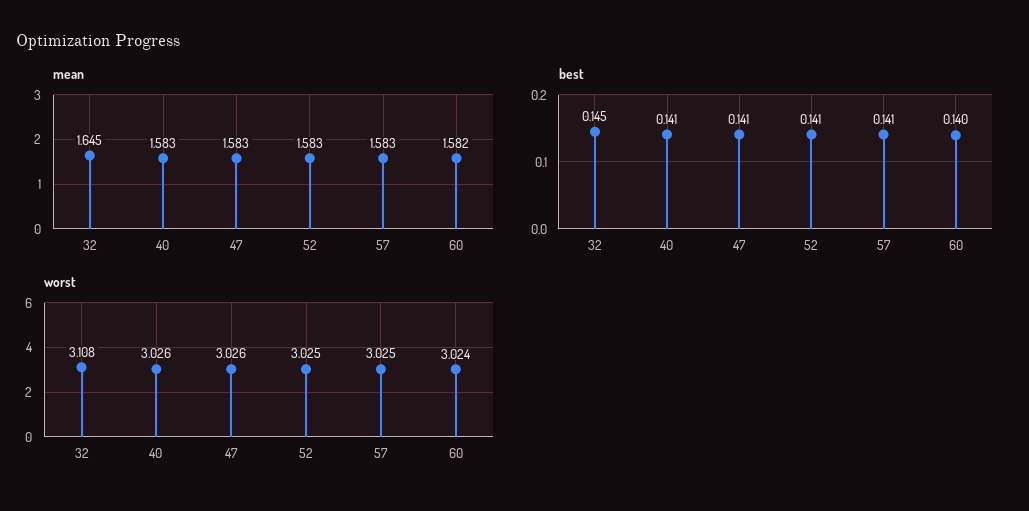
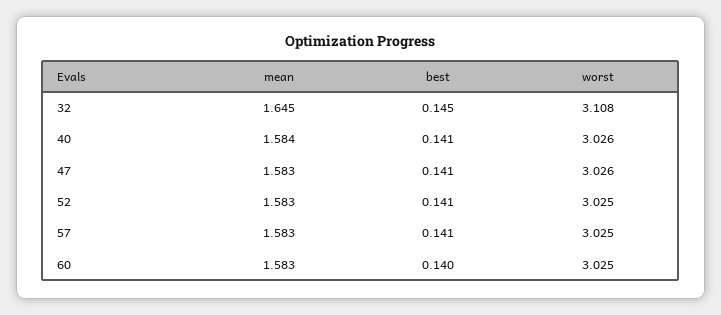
  {
    "mean": {
      "32": 1.645,
-     "40": 1.583,
+     "40": 1.584,
      "47": 1.583,
      "52": 1.583,
      "57": 1.583,
-     "60": 1.582
+     "60": 1.583
    },
    "best": {
      "32": 0.145,
      "40": 0.141,
      "47": 0.141,
      "52": 0.141,
      "57": 0.141,
      "60": 0.14
    },
    "worst": {
      "32": 3.108,
      "40": 3.026,
      "47": 3.026,
      "52": 3.025,
      "57": 3.025,
-     "60": 3.024
+     "60": 3.025
    }
  }

